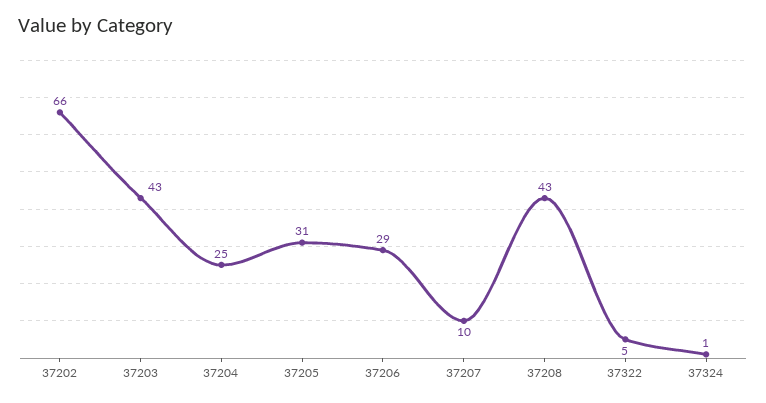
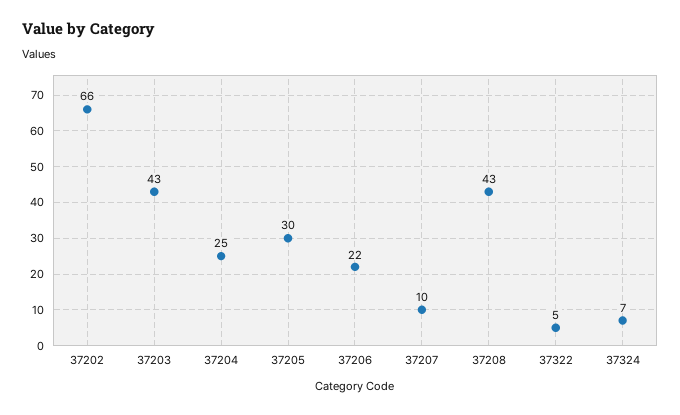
  {
    "37202": 66,
    "37203": 43,
    "37204": 25,
-   "37205": 31,
+   "37205": 30,
-   "37206": 29,
+   "37206": 22,
    "37207": 10,
    "37208": 43,
    "37322": 5,
-   "37324": 1
+   "37324": 7
  }

